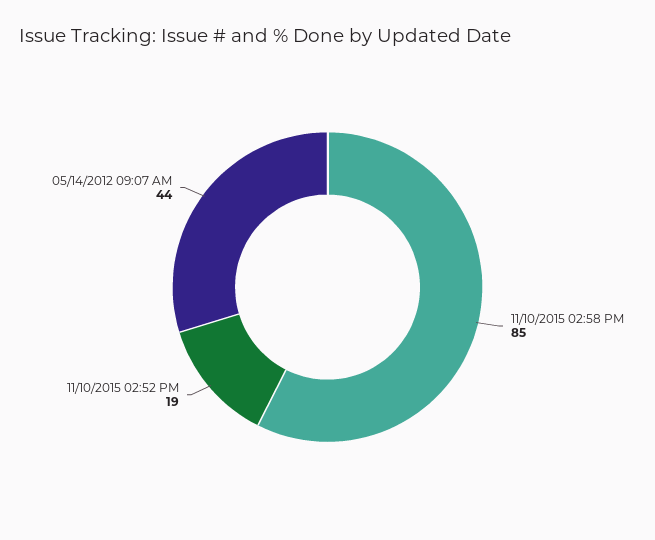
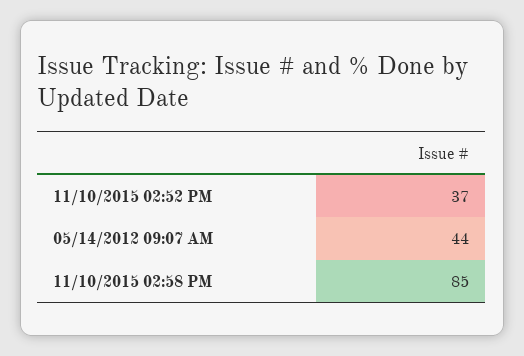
  {
    "11/10/2015 02:58 PM": 85,
-   "11/10/2015 02:52 PM": 19,
+   "11/10/2015 02:52 PM": 37,
    "05/14/2012 09:07 AM": 44
  }

